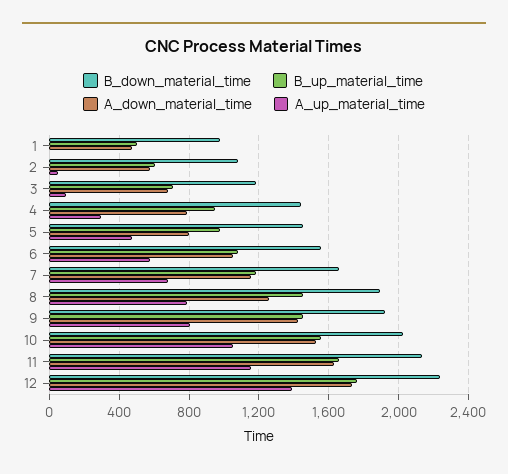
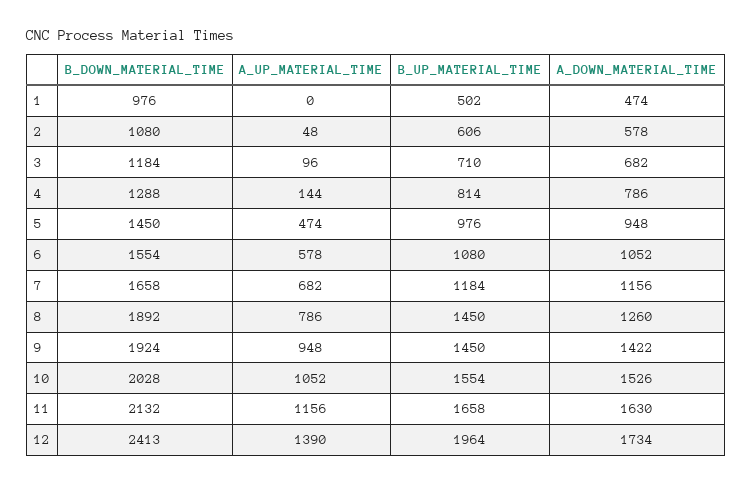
  {
    "B_down_material_time": {
      "1": 976,
      "2": 1080,
      "3": 1184,
-     "4": 1450,
+     "4": 1288,
      "5": 1450,
      "6": 1554,
      "7": 1658,
      "8": 1892,
      "9": 1924,
      "10": 2028,
      "11": 2132,
-     "12": 2250
+     "12": 2413
    },
    "B_up_material_time": {
      "1": 502,
      "2": 606,
      "3": 710,
-     "4": 950,
+     "4": 814,
      "5": 976,
      "6": 1080,
      "7": 1184,
      "8": 1450,
      "9": 1450,
      "10": 1554,
      "11": 1658,
-     "12": 1750
+     "12": 1964
    },
    "A_down_material_time": {
      "1": 474,
      "2": 578,
      "3": 682,
      "4": 786,
-     "5": 800,
+     "5": 948,
      "6": 1052,
      "7": 1156,
      "8": 1260,
      "9": 1422,
      "10": 1526,
      "11": 1630,
      "12": 1734
    },
    "A_up_material_time": {
      "1": 0,
      "2": 48,
      "3": 96,
-     "4": 300,
+     "4": 144,
      "5": 474,
      "6": 578,
      "7": 682,
      "8": 786,
-     "9": 800,
+     "9": 948,
      "10": 1052,
      "11": 1156,
      "12": 1390
    }
  }

